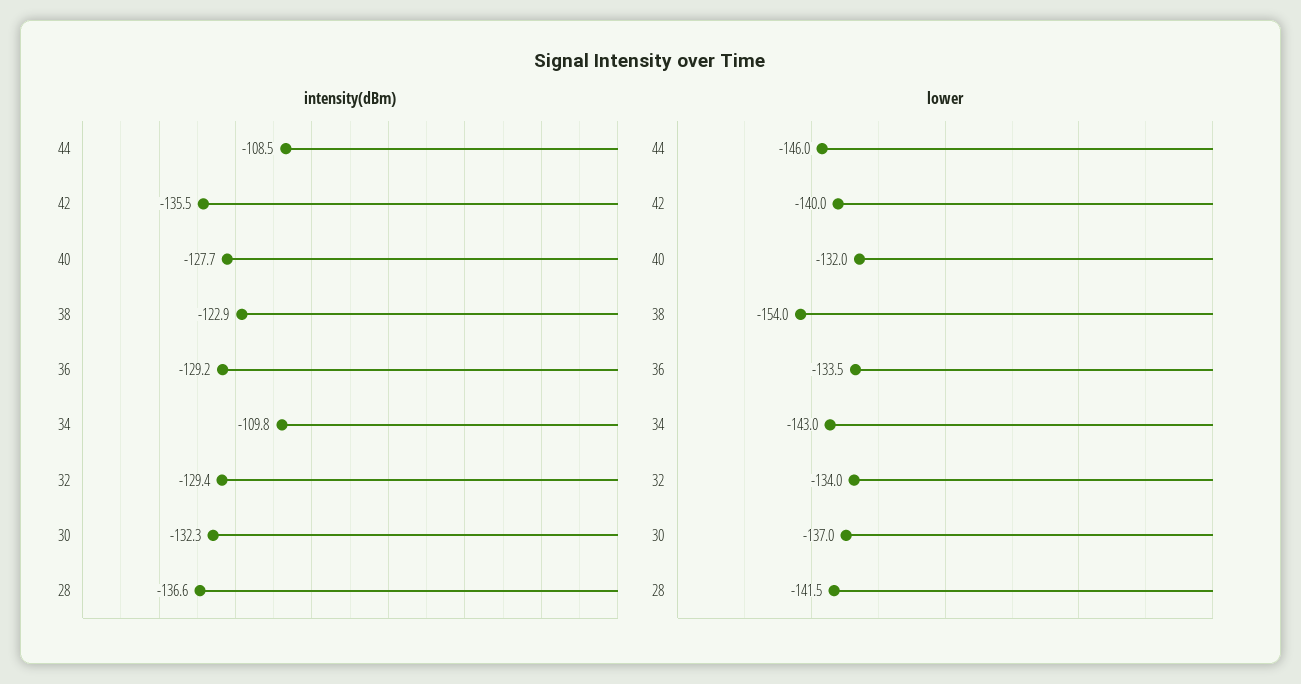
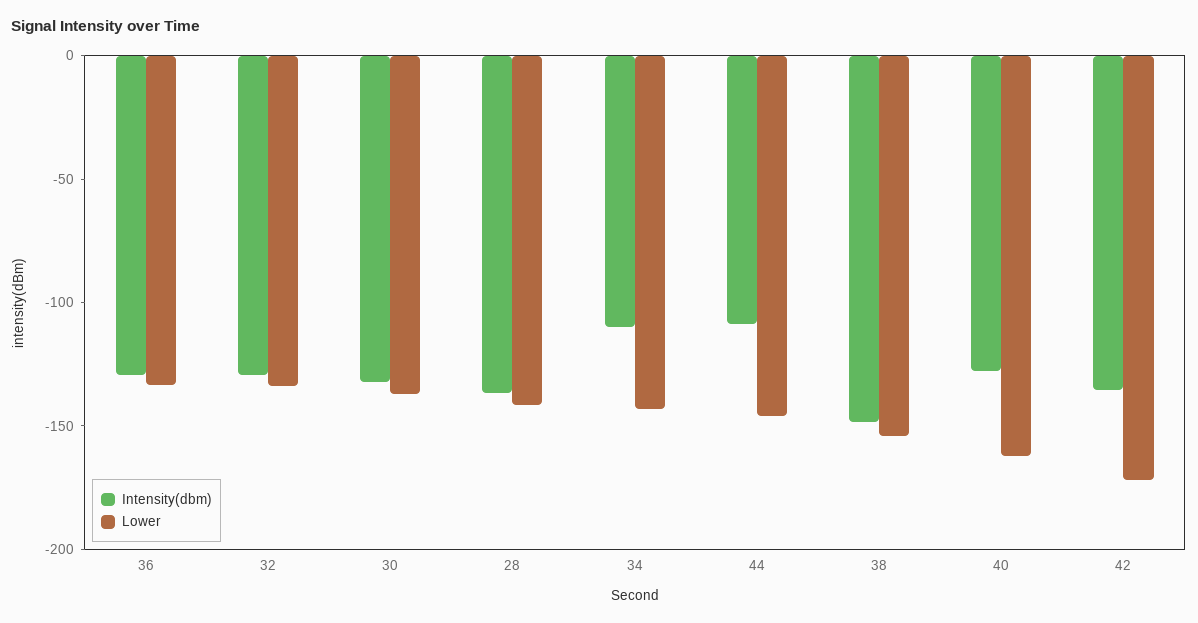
  {
    "intensity(dBm)": {
      "44": -108.5,
      "42": -135.5,
      "40": -127.7,
-     "38": -122.9,
+     "38": -150,
      "36": -129.2,
      "34": -109.8,
      "32": -129.4,
      "30": -132.3,
      "28": -136.6
    },
    "lower": {
      "44": -146,
-     "42": -140,
+     "42": -170,
-     "40": -132,
+     "40": -160,
      "38": -154,
      "36": -133.5,
      "34": -143,
      "32": -134,
      "30": -137,
      "28": -141.5
    }
  }

